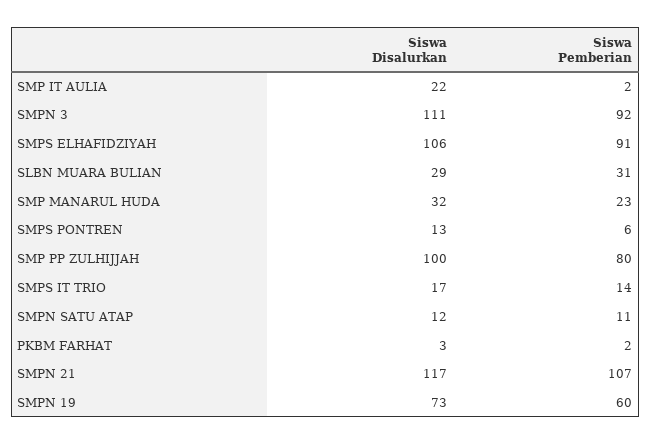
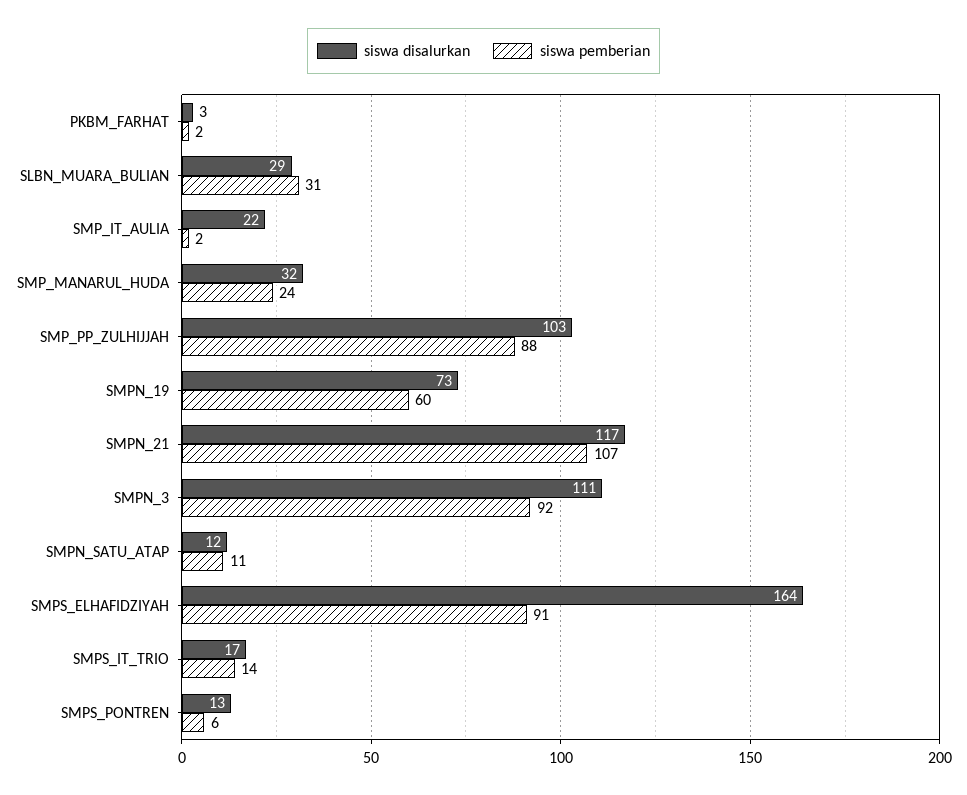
  {
    "Siswa Disalurkan": {
      "SMP IT AULIA": 22,
      "SMPN 3": 111,
-     "SMPS ELHAFIDZIYAH": 106,
+     "SMPS ELHAFIDZIYAH": 164,
      "SLBN MUARA BULIAN": 29,
      "SMP MANARUL HUDA": 32,
      "SMPS PONTREN": 13,
-     "SMP PP ZULHIJJAH": 100,
+     "SMP PP ZULHIJJAH": 103,
      "SMPS IT TRIO": 17,
      "SMPN SATU ATAP": 12,
      "PKBM FARHAT": 3,
      "SMPN 21": 117,
      "SMPN 19": 73
    },
    "Siswa Pemberian": {
      "SMP IT AULIA": 2,
      "SMPN 3": 92,
      "SMPS ELHAFIDZIYAH": 91,
      "SLBN MUARA BULIAN": 31,
-     "SMP MANARUL HUDA": 23,
+     "SMP MANARUL HUDA": 24,
      "SMPS PONTREN": 6,
-     "SMP PP ZULHIJJAH": 80,
+     "SMP PP ZULHIJJAH": 88,
      "SMPS IT TRIO": 14,
      "SMPN SATU ATAP": 11,
      "PKBM FARHAT": 2,
      "SMPN 21": 107,
      "SMPN 19": 60
    }
  }

